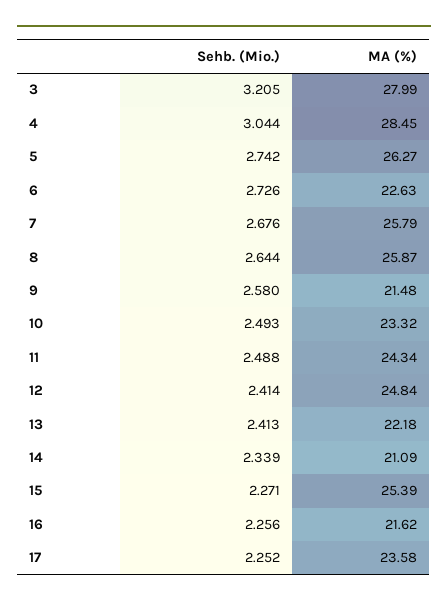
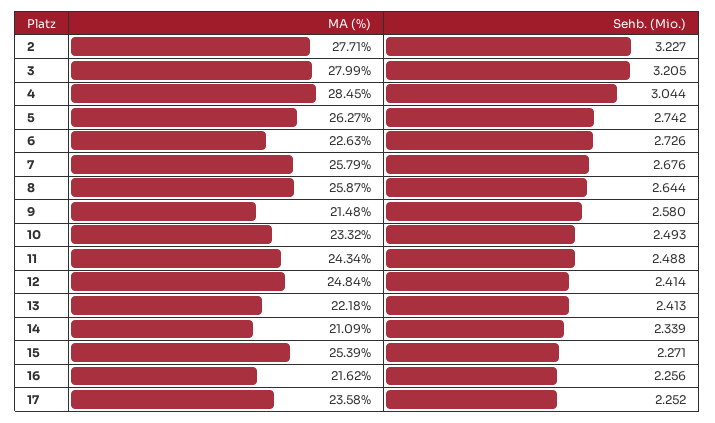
  {
    "Sehb. (Mio.)": {
      "3": 3.205,
      "4": 3.044,
      "5": 2.742,
      "6": 2.726,
      "7": 2.676,
      "8": 2.644,
      "9": 2.58,
      "10": 2.493,
      "11": 2.488,
      "12": 2.414,
      "13": 2.413,
      "14": 2.339,
      "15": 2.271,
      "16": 2.256,
-     "17": 2.252
+     "17": 2.252,
+     "2": 3.227
    },
    "MA (%)": {
      "3": 27.99,
      "4": 28.45,
      "5": 26.27,
      "6": 22.63,
      "7": 25.79,
      "8": 25.87,
      "9": 21.48,
      "10": 23.32,
      "11": 24.34,
      "12": 24.84,
      "13": 22.18,
      "14": 21.09,
      "15": 25.39,
      "16": 21.62,
-     "17": 23.58
+     "17": 23.58,
+     "2": 27.71
    }
  }

